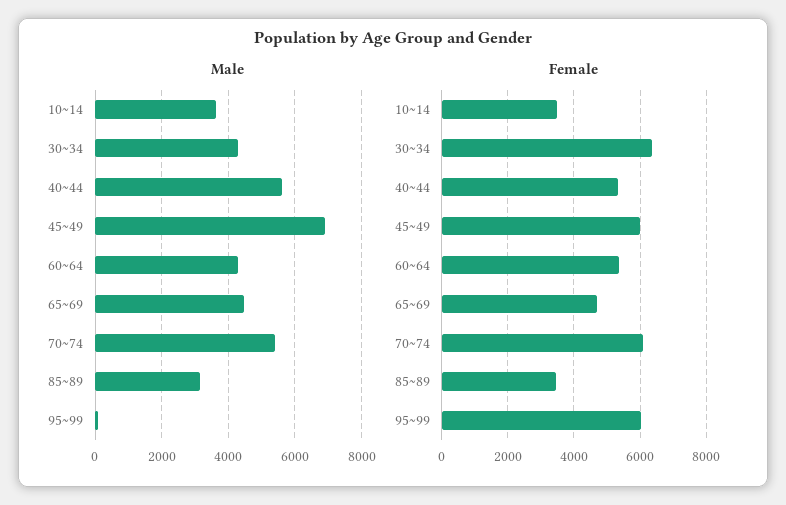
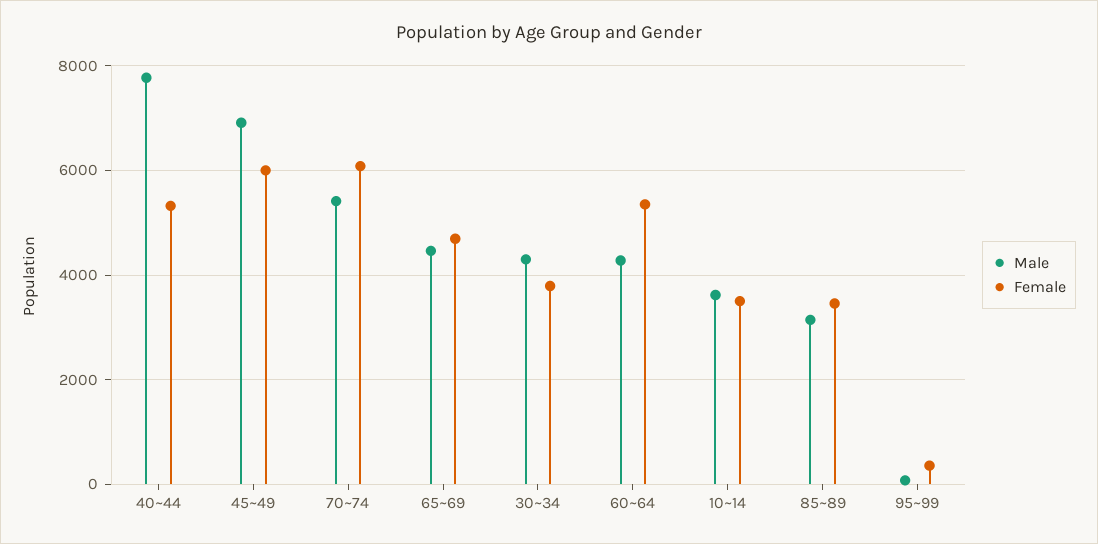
  {
    "Male": {
      "10~14": 3600,
      "30~34": 4400,
-     "40~44": 5600,
+     "40~44": 7800,
      "45~49": 7000,
      "60~64": 4200,
      "65~69": 4400,
      "70~74": 5400,
      "85~89": 3200,
      "95~99": 0
    },
    "Female": {
      "10~14": 3600,
-     "30~34": 6400,
+     "30~34": 3800,
      "40~44": 5400,
      "45~49": 6000,
      "60~64": 5400,
      "65~69": 4600,
      "70~74": 6000,
      "85~89": 3400,
-     "95~99": 6000
+     "95~99": 400
    }
  }

